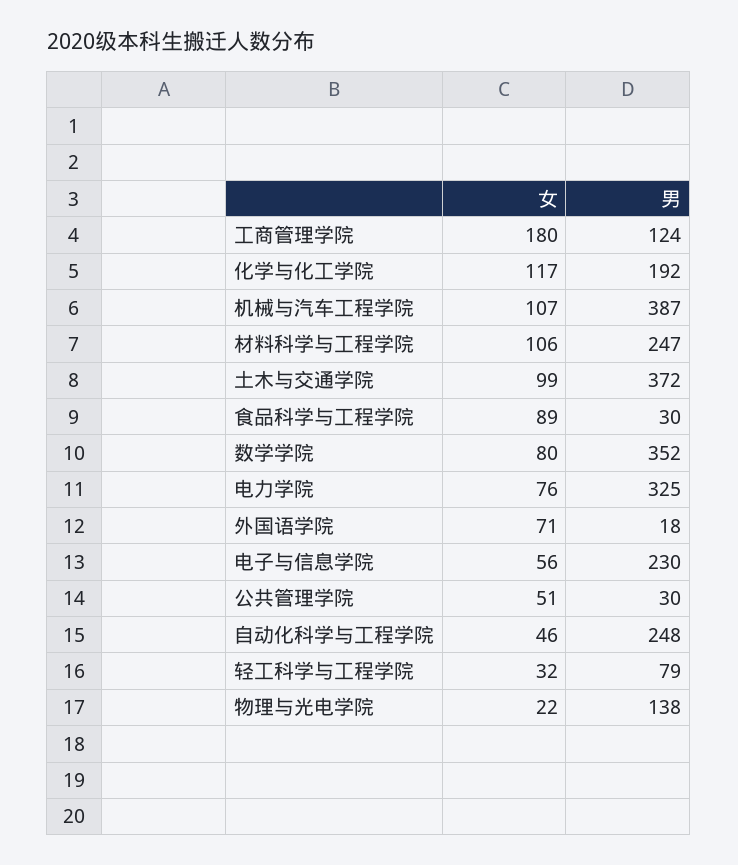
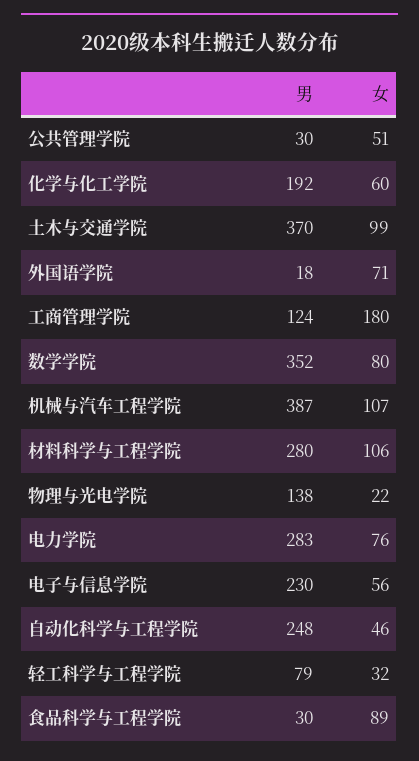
  {
    "女": {
      "工商管理学院": 180,
-     "化学与化工学院": 117,
+     "化学与化工学院": 60,
      "机械与汽车工程学院": 107,
      "材料科学与工程学院": 106,
      "土木与交通学院": 99,
      "食品科学与工程学院": 89,
      "数学学院": 80,
      "电力学院": 76,
      "外国语学院": 71,
      "电子与信息学院": 56,
      "公共管理学院": 51,
      "自动化科学与工程学院": 46,
      "轻工科学与工程学院": 32,
      "物理与光电学院": 22
    },
    "男": {
      "工商管理学院": 124,
      "化学与化工学院": 192,
      "机械与汽车工程学院": 387,
-     "材料科学与工程学院": 247,
+     "材料科学与工程学院": 280,
-     "土木与交通学院": 372,
+     "土木与交通学院": 370,
      "食品科学与工程学院": 30,
      "数学学院": 352,
-     "电力学院": 325,
+     "电力学院": 283,
      "外国语学院": 18,
      "电子与信息学院": 230,
      "公共管理学院": 30,
      "自动化科学与工程学院": 248,
      "轻工科学与工程学院": 79,
      "物理与光电学院": 138
    }
  }

